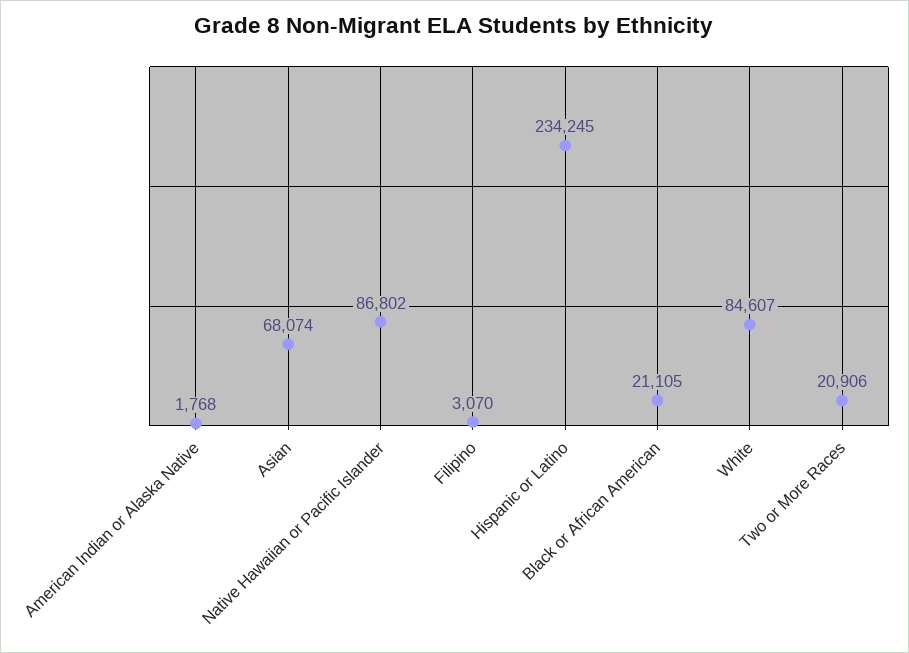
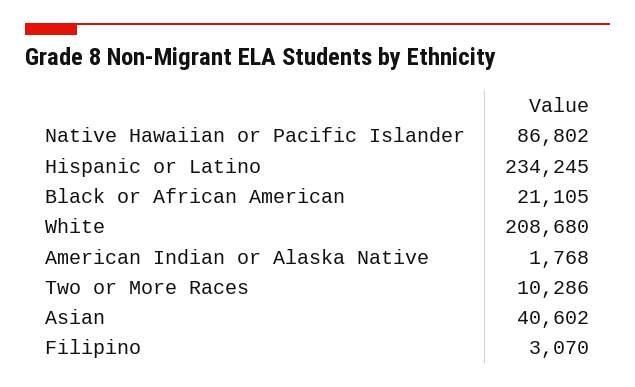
  {
    "American Indian or Alaska Native": 1768,
-   "Asian": 68074,
+   "Asian": 40602,
    "Native Hawaiian or Pacific Islander": 86802,
    "Filipino": 3070,
    "Hispanic or Latino": 234245,
    "Black or African American": 21105,
-   "White": 84607,
+   "White": 208680,
-   "Two or More Races": 20906
+   "Two or More Races": 10286
  }

